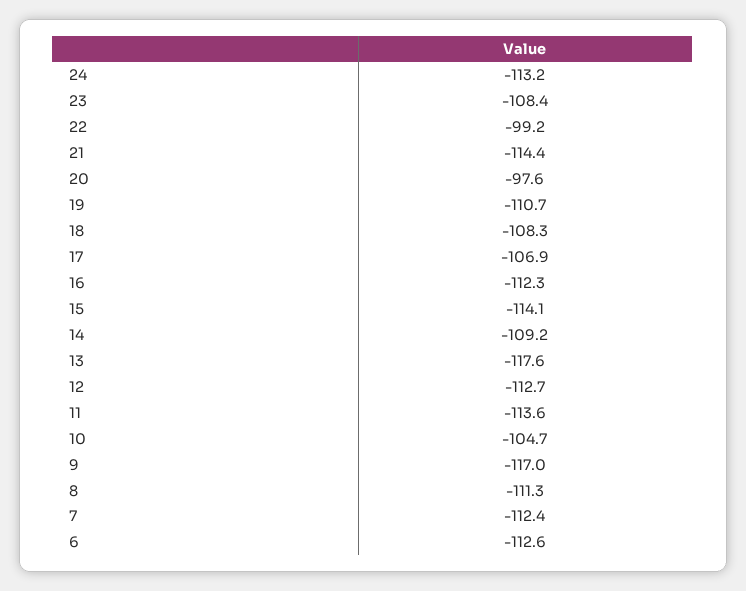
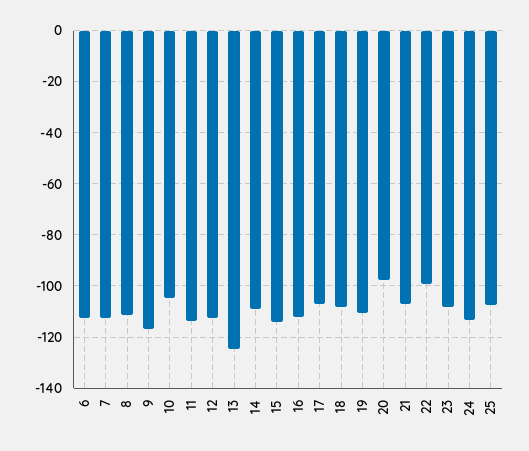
  {
    "24": -113.2,
    "23": -108.4,
    "22": -99.2,
-   "21": -114.4,
+   "21": -107.5,
    "20": -97.6,
    "19": -110.7,
    "18": -108.3,
    "17": -106.9,
    "16": -112.3,
    "15": -114.1,
    "14": -109.2,
-   "13": -117.6,
+   "13": -125,
    "12": -112.7,
    "11": -113.6,
    "10": -104.7,
    "9": -117,
    "8": -111.3,
    "7": -112.4,
-   "6": -112.6
+   "6": -112.6,
+   "25": -107.5
  }

